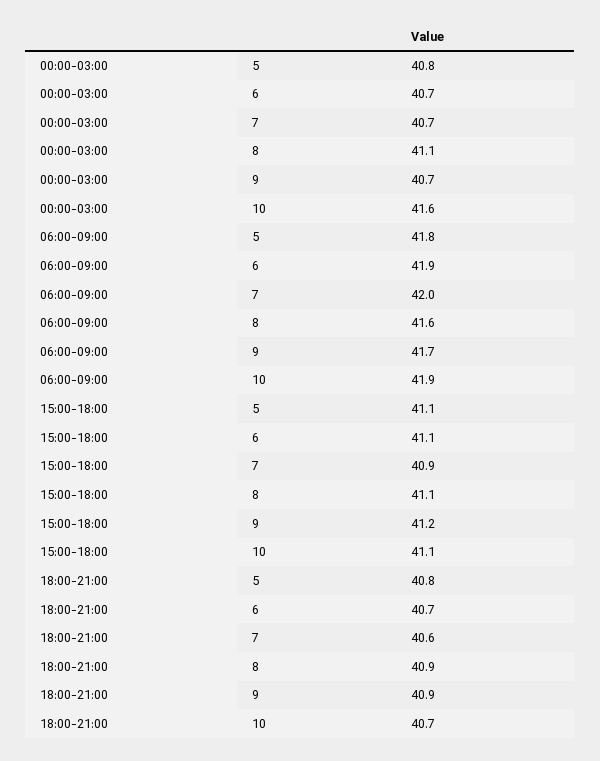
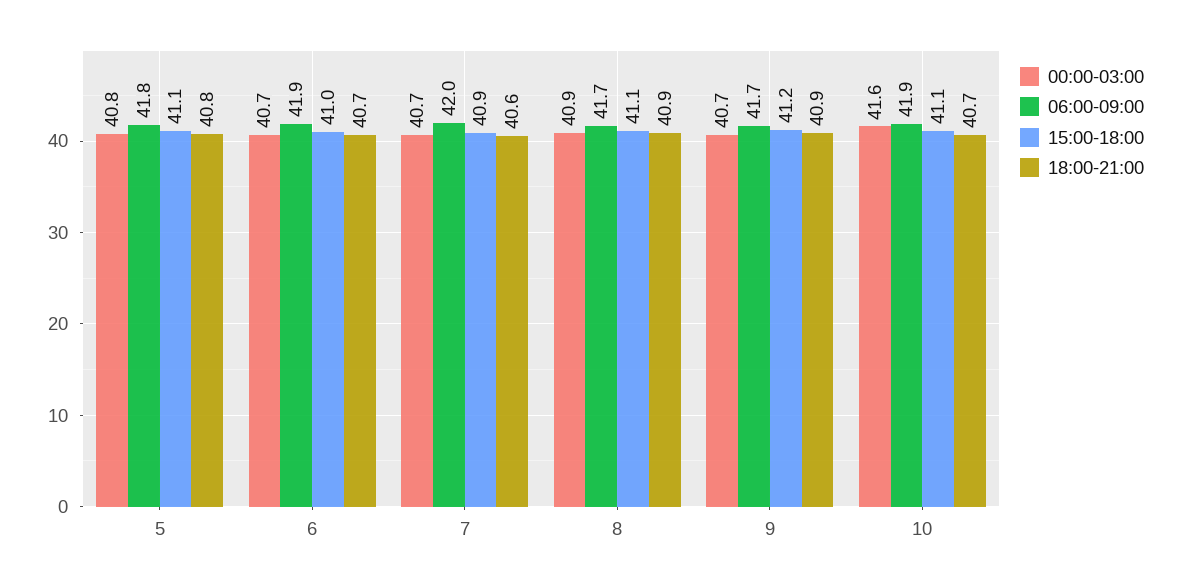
  {
    "00:00-03:00": {
      "5": 40.8,
      "6": 40.7,
      "7": 40.7,
-     "8": 41.1,
+     "8": 40.9,
      "9": 40.7,
      "10": 41.6
    },
    "06:00-09:00": {
      "5": 41.8,
      "6": 41.9,
      "7": 42,
-     "8": 41.6,
+     "8": 41.7,
      "9": 41.7,
      "10": 41.9
    },
    "15:00-18:00": {
      "5": 41.1,
-     "6": 41.1,
+     "6": 41,
      "7": 40.9,
      "8": 41.1,
      "9": 41.2,
      "10": 41.1
    },
    "18:00-21:00": {
      "5": 40.8,
      "6": 40.7,
      "7": 40.6,
      "8": 40.9,
      "9": 40.9,
      "10": 40.7
    }
  }

